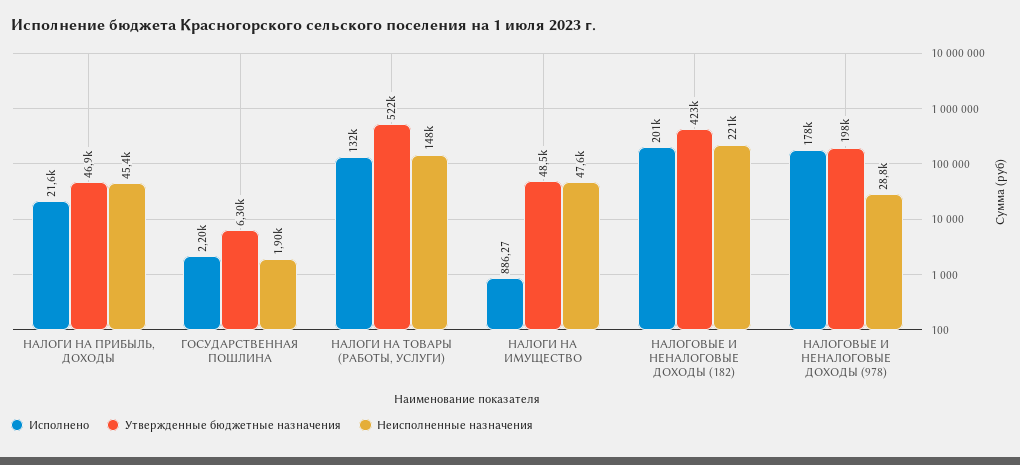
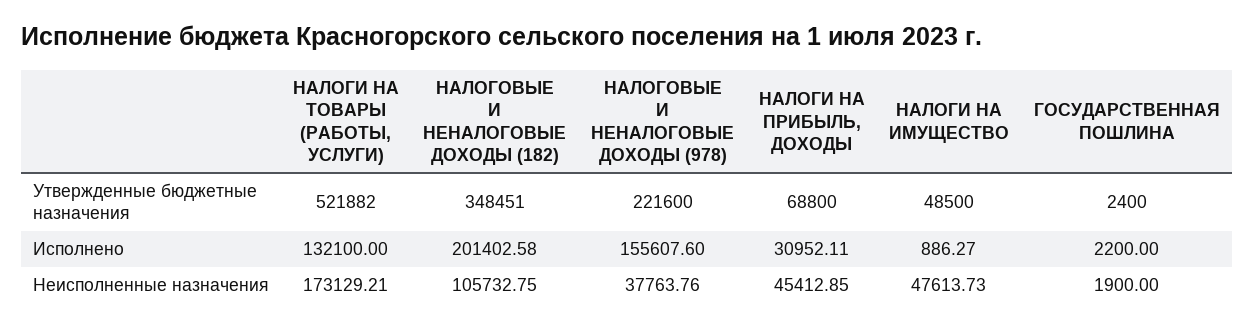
  {
    "Исполнено": {
-     "НАЛОГИ НА ПРИБЫЛЬ, ДОХОДЫ": 21600,
+     "НАЛОГИ НА ПРИБЫЛЬ, ДОХОДЫ": 30952.11,
      "ГОСУДАРСТВЕННАЯ ПОШЛИНА": 2200,
      "НАЛОГИ НА ТОВАРЫ (РАБОТЫ, УСЛУГИ)": 132100,
      "НАЛОГИ НА ИМУЩЕСТВО": 886.27,
      "НАЛОГОВЫЕ И НЕНАЛОГОВЫЕ ДОХОДЫ (182)": 201402.58,
-     "НАЛОГОВЫЕ И НЕНАЛОГОВЫЕ ДОХОДЫ (978)": 178000
+     "НАЛОГОВЫЕ И НЕНАЛОГОВЫЕ ДОХОДЫ (978)": 155607.6
    },
    "Утвержденные бюджетные назначения": {
-     "НАЛОГИ НА ПРИБЫЛЬ, ДОХОДЫ": 46900,
+     "НАЛОГИ НА ПРИБЫЛЬ, ДОХОДЫ": 68800,
-     "ГОСУДАРСТВЕННАЯ ПОШЛИНА": 6300,
+     "ГОСУДАРСТВЕННАЯ ПОШЛИНА": 2400,
      "НАЛОГИ НА ТОВАРЫ (РАБОТЫ, УСЛУГИ)": 521882,
      "НАЛОГИ НА ИМУЩЕСТВО": 48500,
-     "НАЛОГОВЫЕ И НЕНАЛОГОВЫЕ ДОХОДЫ (182)": 423000,
+     "НАЛОГОВЫЕ И НЕНАЛОГОВЫЕ ДОХОДЫ (182)": 348451,
-     "НАЛОГОВЫЕ И НЕНАЛОГОВЫЕ ДОХОДЫ (978)": 198000
+     "НАЛОГОВЫЕ И НЕНАЛОГОВЫЕ ДОХОДЫ (978)": 221600
    },
    "Неисполненные назначения": {
      "НАЛОГИ НА ПРИБЫЛЬ, ДОХОДЫ": 45412.85,
      "ГОСУДАРСТВЕННАЯ ПОШЛИНА": 1900,
-     "НАЛОГИ НА ТОВАРЫ (РАБОТЫ, УСЛУГИ)": 148000,
+     "НАЛОГИ НА ТОВАРЫ (РАБОТЫ, УСЛУГИ)": 173129.21,
      "НАЛОГИ НА ИМУЩЕСТВО": 47613.73,
-     "НАЛОГОВЫЕ И НЕНАЛОГОВЫЕ ДОХОДЫ (182)": 221000,
+     "НАЛОГОВЫЕ И НЕНАЛОГОВЫЕ ДОХОДЫ (182)": 105732.75,
-     "НАЛОГОВЫЕ И НЕНАЛОГОВЫЕ ДОХОДЫ (978)": 28800
+     "НАЛОГОВЫЕ И НЕНАЛОГОВЫЕ ДОХОДЫ (978)": 37763.76
    }
  }

